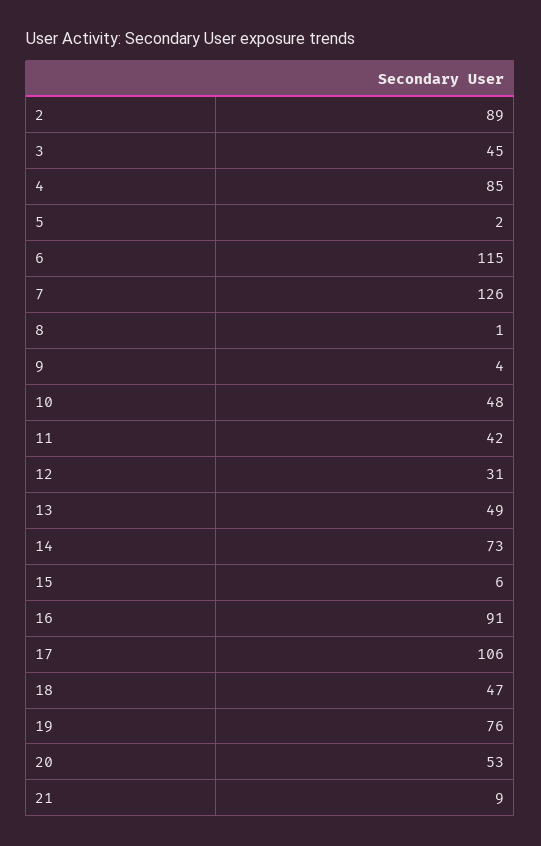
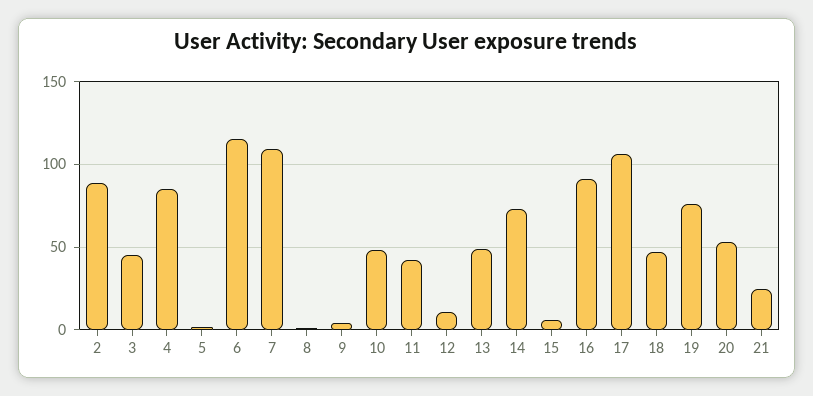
  {
    "2": 89,
    "3": 45,
    "4": 85,
    "5": 2,
    "6": 115,
-   "7": 126,
+   "7": 110,
    "8": 1,
    "9": 4,
    "10": 48,
    "11": 42,
-   "12": 31,
+   "12": 10,
    "13": 49,
    "14": 73,
    "15": 6,
    "16": 91,
    "17": 106,
    "18": 47,
    "19": 76,
    "20": 53,
-   "21": 9
+   "21": 25
  }

